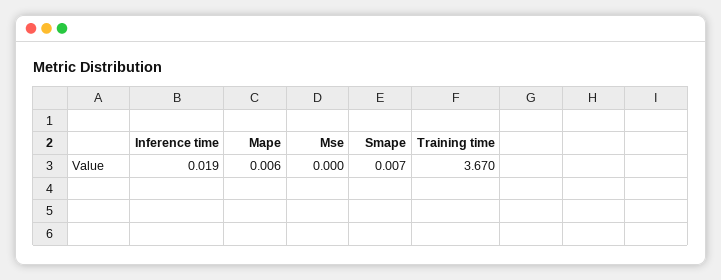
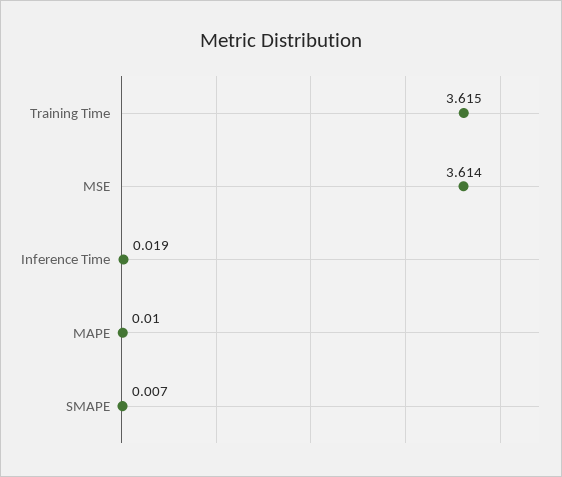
  {
    "Inference time": 0.019,
-   "Mape": 0.006,
+   "Mape": 0.01,
-   "Mse": 0,
+   "Mse": 3.614,
    "Smape": 0.007,
-   "Training time": 3.67
+   "Training time": 3.615
  }

